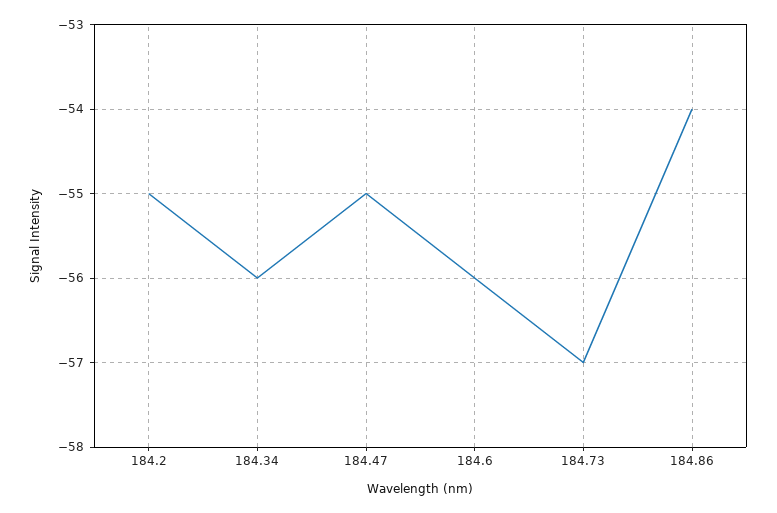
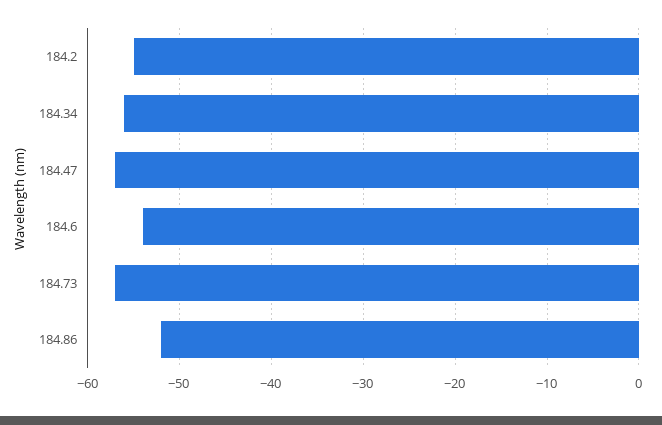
  {
    "184.2": -55,
    "184.34": -56,
-   "184.47": -55,
+   "184.47": -57,
-   "184.6": -56,
+   "184.6": -54,
    "184.73": -57,
-   "184.86": -54
+   "184.86": -52
  }

